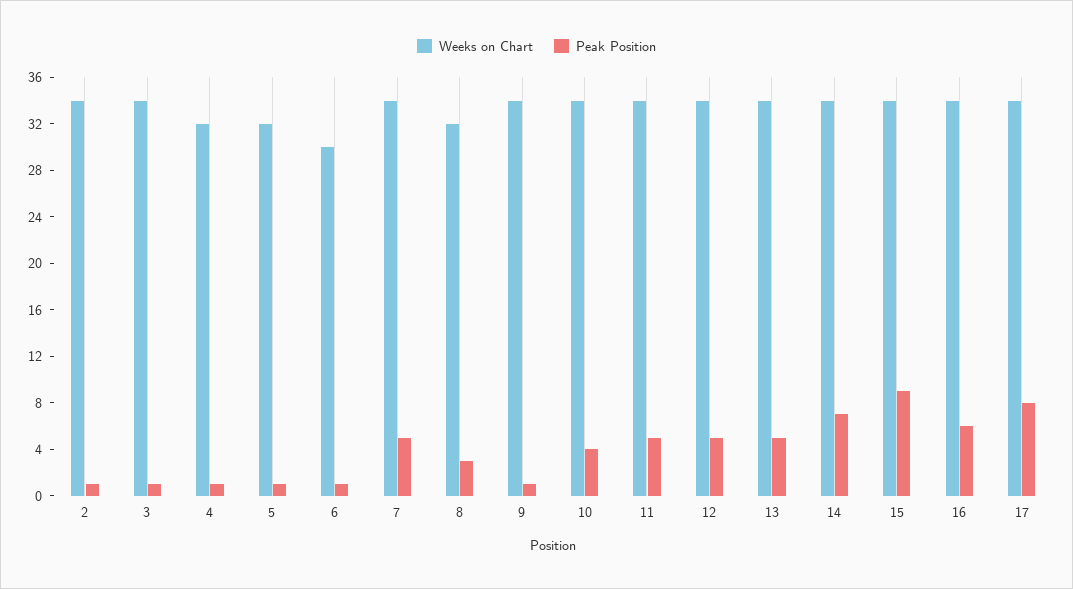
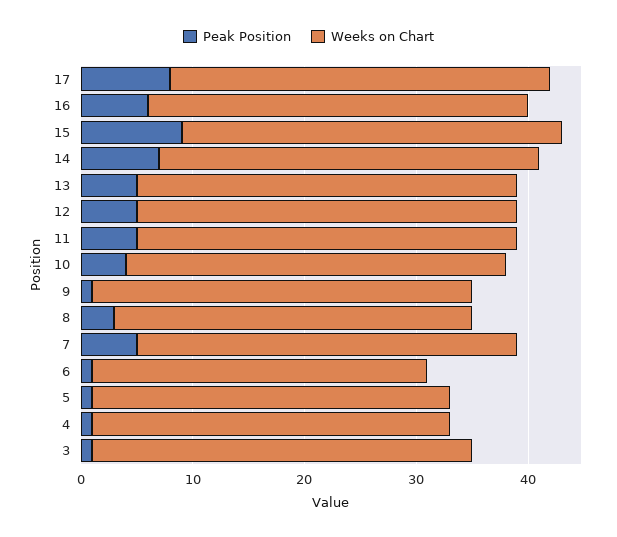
  {
    "Weeks on Chart": {
-     "2": 34,
      "3": 34,
      "4": 32,
      "5": 32,
      "6": 30,
      "7": 34,
      "8": 32,
      "9": 34,
      "10": 34,
      "11": 34,
      "12": 34,
      "13": 34,
      "14": 34,
      "15": 34,
      "16": 34,
      "17": 34
    },
    "Peak Position": {
-     "2": 1,
      "3": 1,
      "4": 1,
      "5": 1,
      "6": 1,
      "7": 5,
      "8": 3,
      "9": 1,
      "10": 4,
      "11": 5,
      "12": 5,
      "13": 5,
      "14": 7,
      "15": 9,
      "16": 6,
      "17": 8
    }
  }

